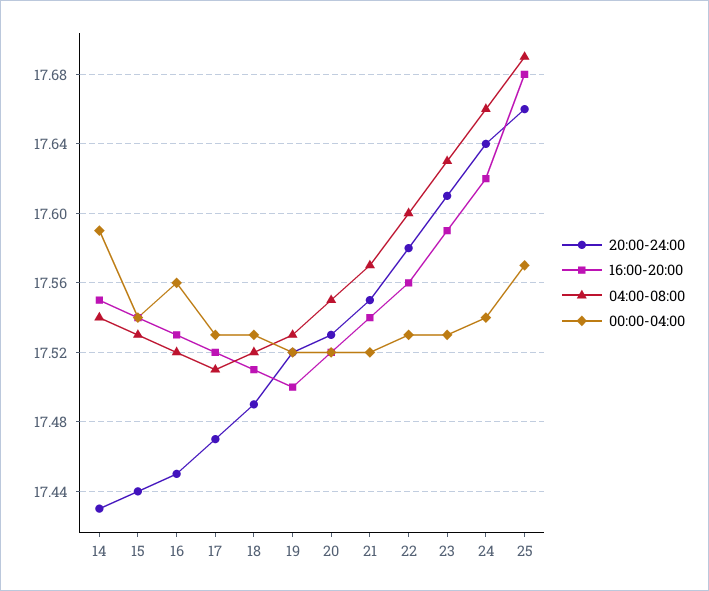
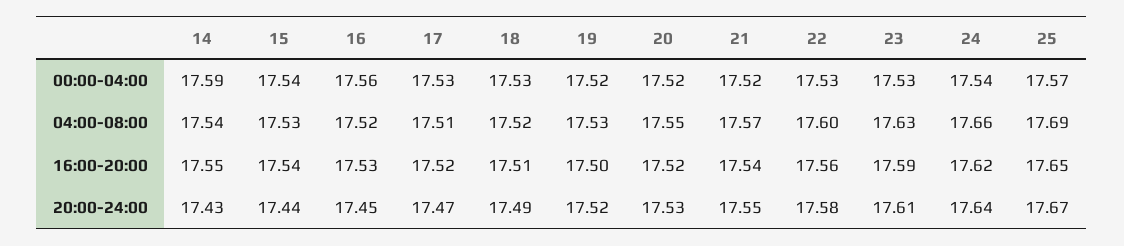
  {
    "20:00-24:00": {
      "14": 17.43,
      "15": 17.44,
      "16": 17.45,
      "17": 17.47,
      "18": 17.49,
      "19": 17.52,
      "20": 17.53,
      "21": 17.55,
      "22": 17.58,
      "23": 17.61,
      "24": 17.64,
-     "25": 17.66
+     "25": 17.67
    },
    "16:00-20:00": {
      "14": 17.55,
      "15": 17.54,
      "16": 17.53,
      "17": 17.52,
      "18": 17.51,
      "19": 17.5,
      "20": 17.52,
      "21": 17.54,
      "22": 17.56,
      "23": 17.59,
      "24": 17.62,
-     "25": 17.68
+     "25": 17.65
    },
    "04:00-08:00": {
      "14": 17.54,
      "15": 17.53,
      "16": 17.52,
      "17": 17.51,
      "18": 17.52,
      "19": 17.53,
      "20": 17.55,
      "21": 17.57,
      "22": 17.6,
      "23": 17.63,
      "24": 17.66,
      "25": 17.69
    },
    "00:00-04:00": {
      "14": 17.59,
      "15": 17.54,
      "16": 17.56,
      "17": 17.53,
      "18": 17.53,
      "19": 17.52,
      "20": 17.52,
      "21": 17.52,
      "22": 17.53,
      "23": 17.53,
      "24": 17.54,
      "25": 17.57
    }
  }

